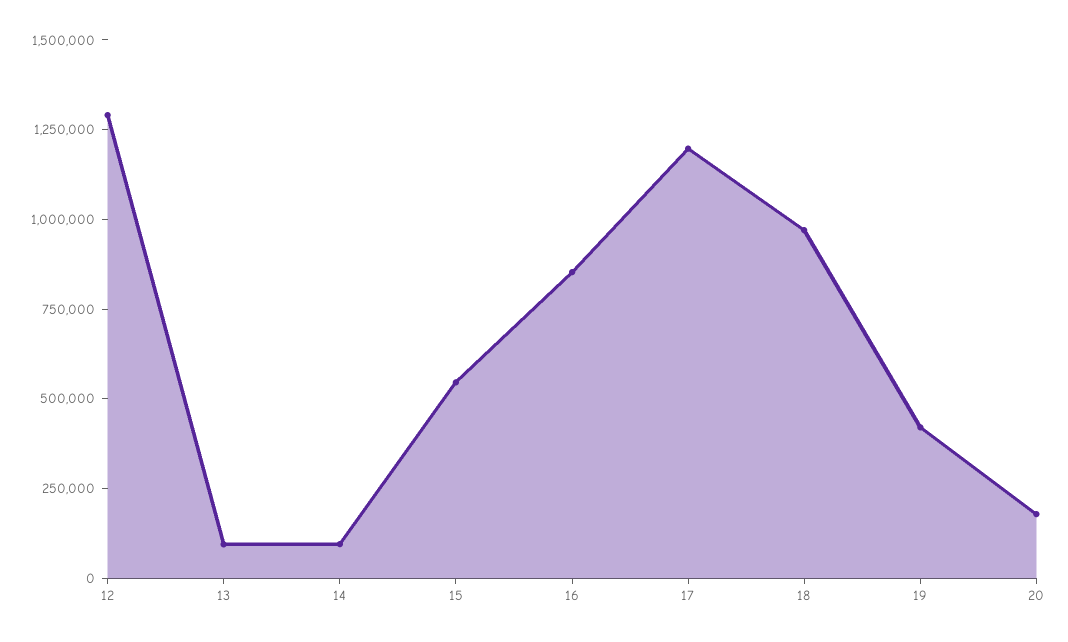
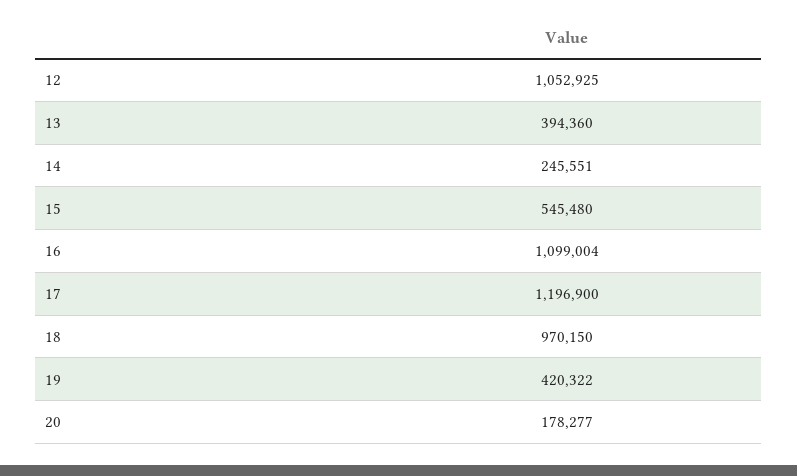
  {
-   "12": 1300000,
+   "12": 1052925,
-   "13": 100000,
+   "13": 394360,
-   "14": 100000,
+   "14": 245551,
    "15": 545480,
-   "16": 850000,
+   "16": 1099004,
    "17": 1196900,
    "18": 970150,
    "19": 420322,
    "20": 178277
  }

